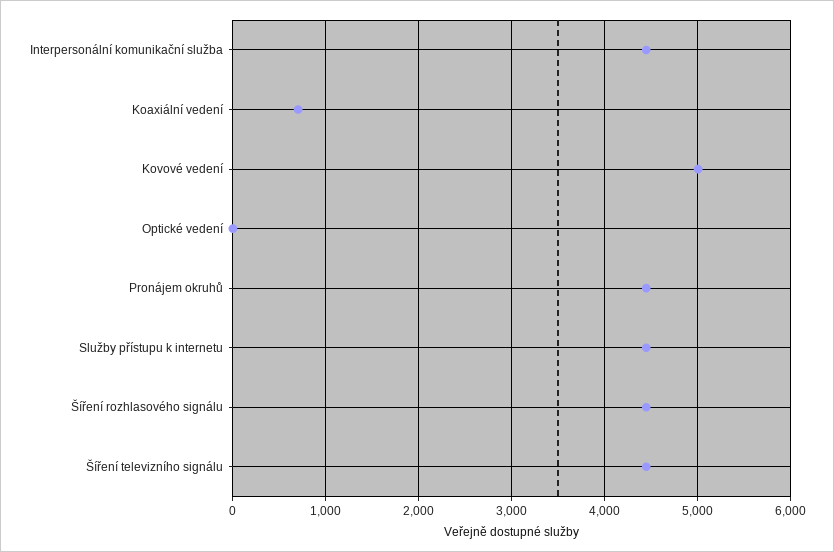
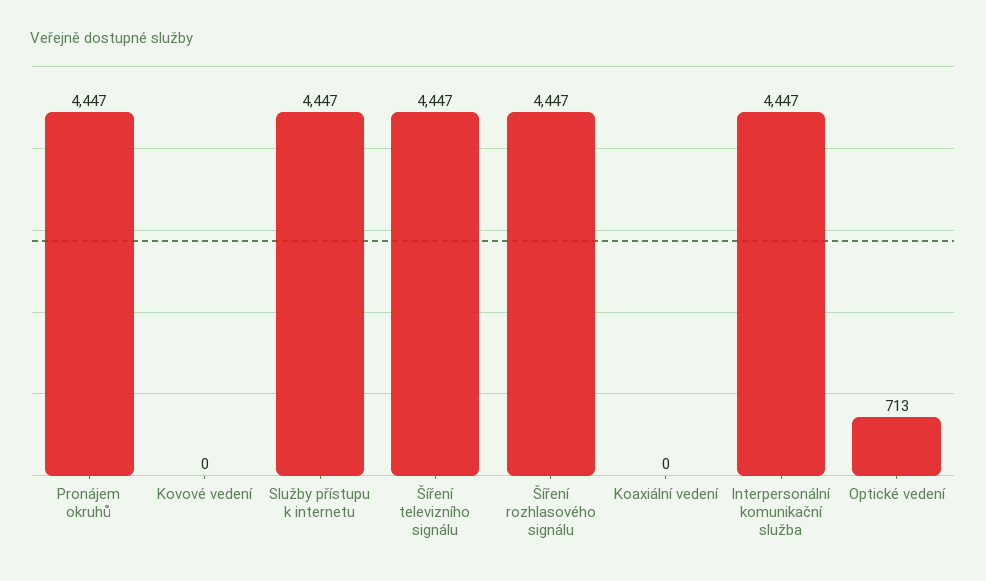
  {
    "Interpersonální komunikační služba": 4447,
-   "Koaxiální vedení": 700,
+   "Koaxiální vedení": 0,
-   "Kovové vedení": 5000,
+   "Kovové vedení": 0,
-   "Optické vedení": 0,
+   "Optické vedení": 713,
    "Pronájem okruhů": 4447,
    "Služby přístupu k internetu": 4447,
    "Šíření rozhlasového signálu": 4447,
    "Šíření televizního signálu": 4447
  }

